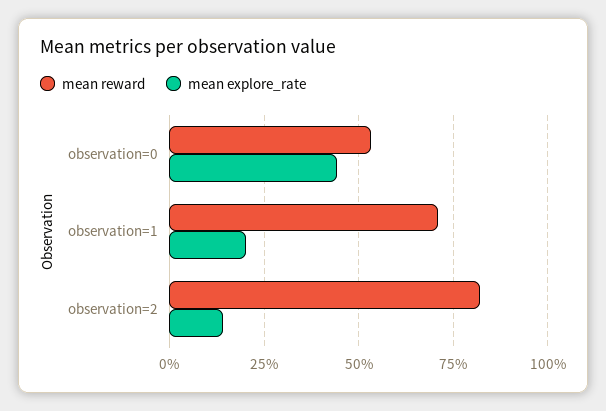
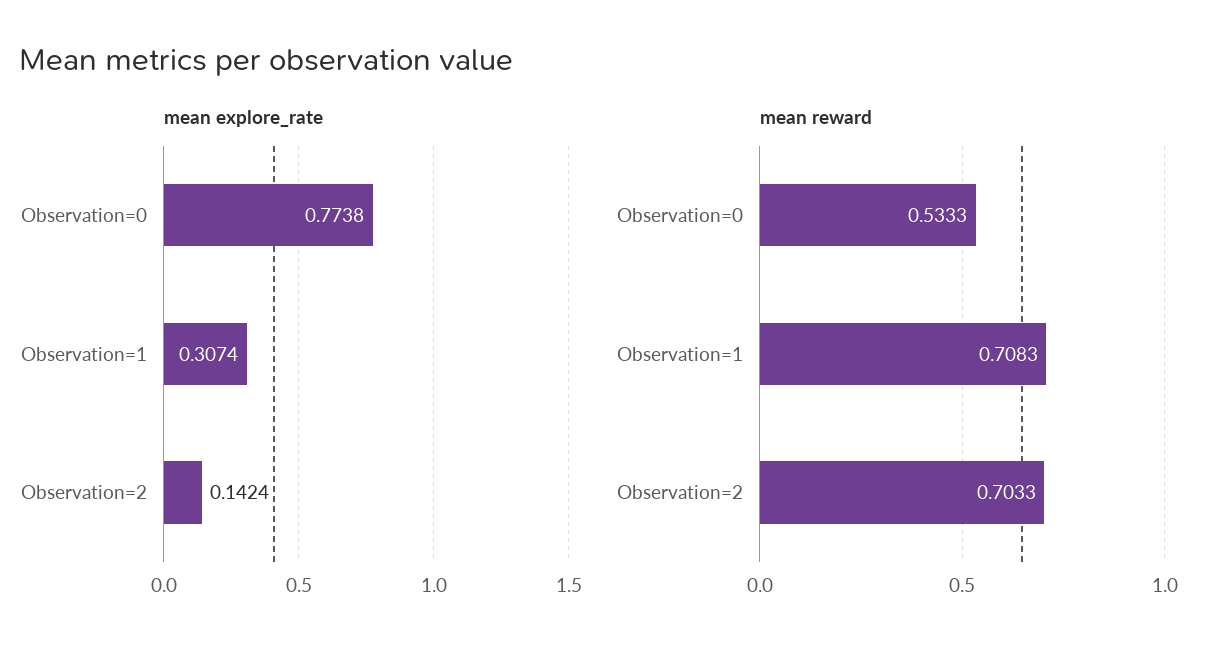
  {
    "mean reward": {
      "observation=0": 0.5333,
      "observation=1": 0.7083,
-     "observation=2": 0.825
+     "observation=2": 0.7033
    },
    "mean explore_rate": {
-     "observation=0": 0.45,
+     "observation=0": 0.7738,
-     "observation=1": 0.2,
+     "observation=1": 0.3074,
      "observation=2": 0.1424
    }
  }

